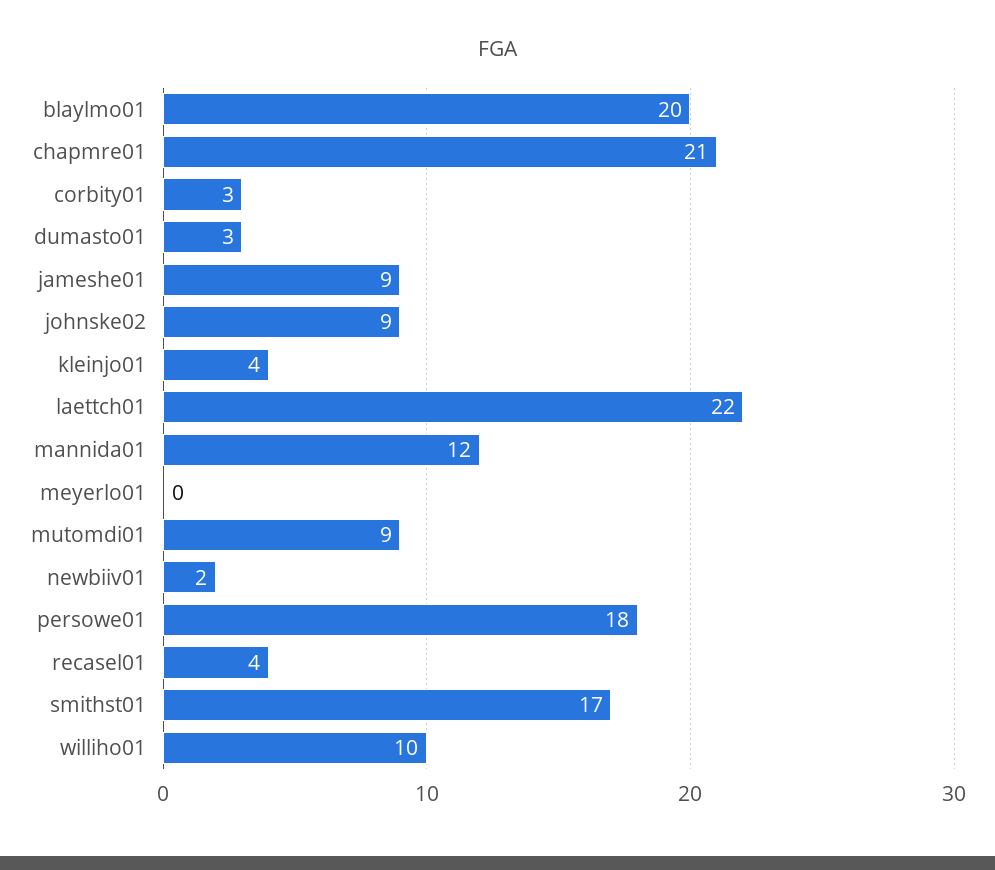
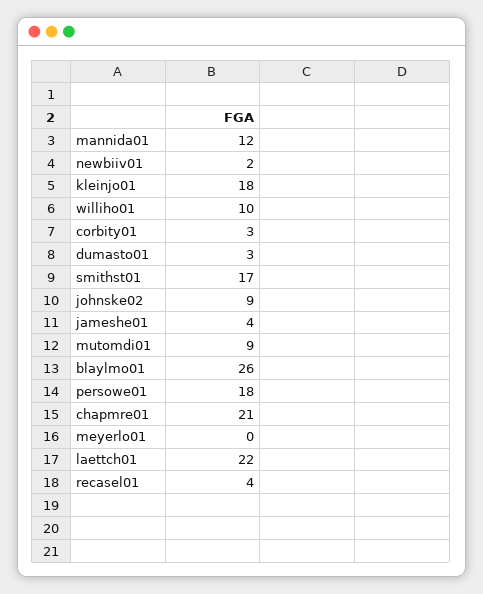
  {
-   "blaylmo01": 20,
+   "blaylmo01": 26,
    "chapmre01": 21,
    "corbity01": 3,
    "dumasto01": 3,
-   "jameshe01": 9,
+   "jameshe01": 4,
    "johnske02": 9,
-   "kleinjo01": 4,
+   "kleinjo01": 18,
    "laettch01": 22,
    "mannida01": 12,
    "meyerlo01": 0,
    "mutomdi01": 9,
    "newbiiv01": 2,
    "persowe01": 18,
    "recasel01": 4,
    "smithst01": 17,
    "williho01": 10
  }

